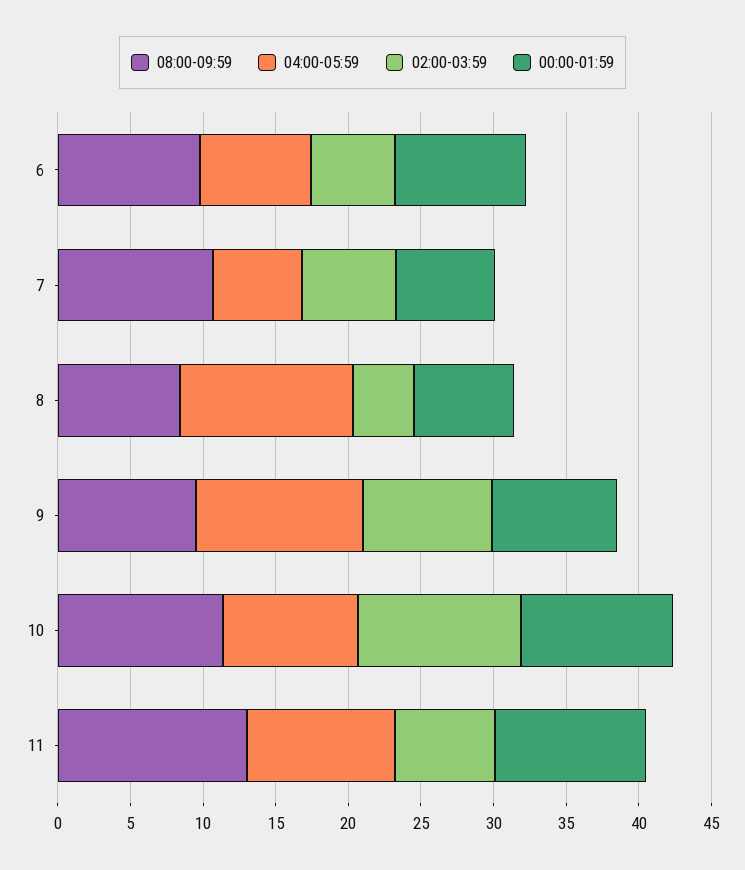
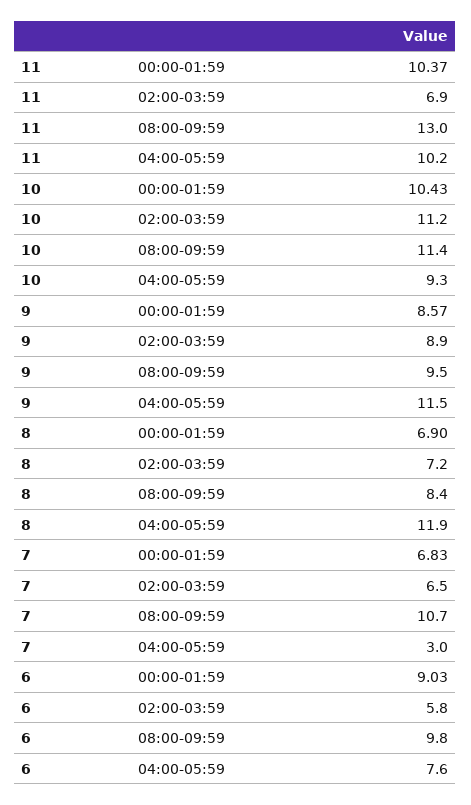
  {
    "08:00-09:59": {
      "6": 9.8,
      "7": 10.7,
      "8": 8.4,
      "9": 9.5,
      "10": 11.4,
      "11": 13
    },
    "04:00-05:59": {
      "6": 7.6,
-     "7": 6,
+     "7": 3,
      "8": 11.9,
      "9": 11.5,
      "10": 9.3,
      "11": 10.2
    },
    "02:00-03:59": {
      "6": 5.8,
      "7": 6.5,
-     "8": 4,
+     "8": 7.2,
      "9": 8.9,
      "10": 11.2,
      "11": 6.9
    },
    "00:00-01:59": {
      "6": 9.03,
      "7": 6.83,
      "8": 6.9,
      "9": 8.57,
      "10": 10.43,
      "11": 10.37
    }
  }

